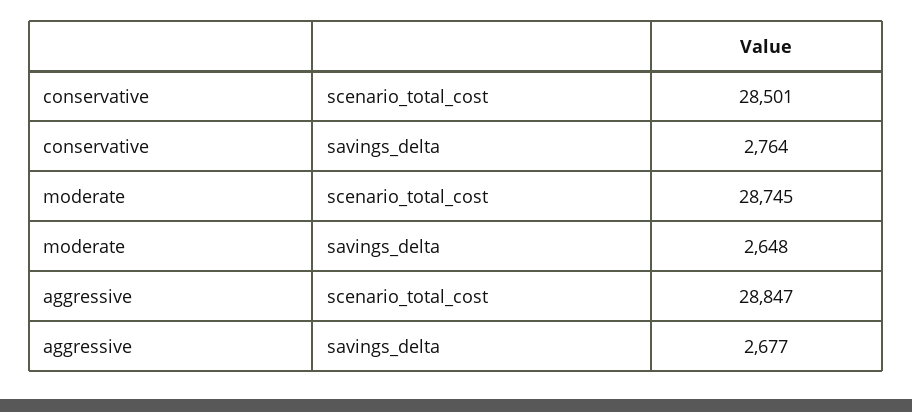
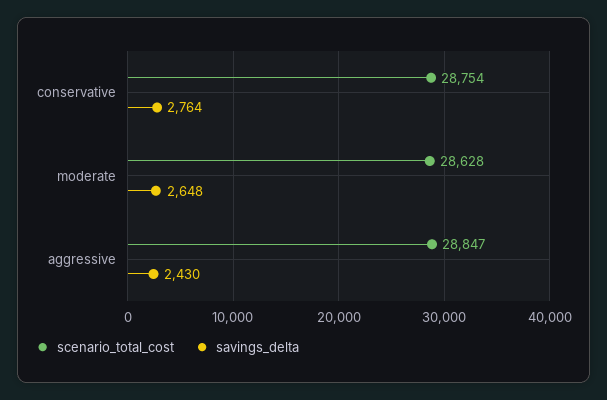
  {
    "scenario_total_cost": {
-     "conservative": 28501,
+     "conservative": 28754,
-     "moderate": 28745,
+     "moderate": 28628,
      "aggressive": 28847
    },
    "savings_delta": {
      "conservative": 2764,
      "moderate": 2648,
-     "aggressive": 2677
+     "aggressive": 2430
    }
  }

